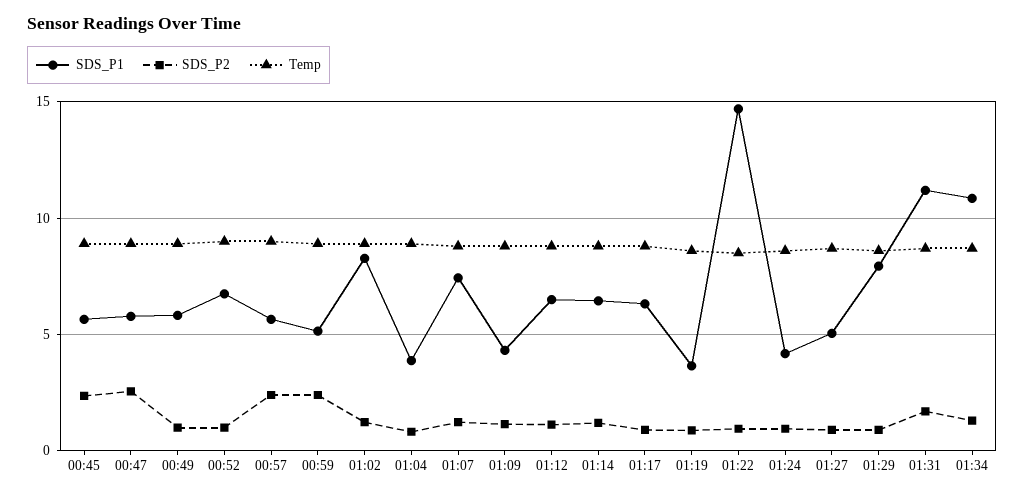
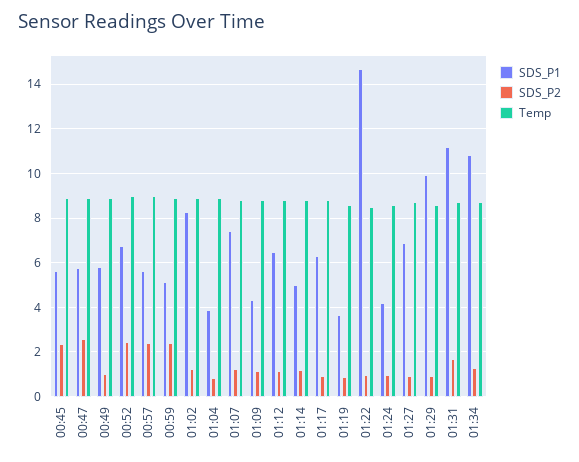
  {
    "SDS_P1": {
      "00:45": 5.5,
      "00:47": 6,
      "00:49": 6,
      "00:52": 7,
      "00:57": 5.5,
      "00:59": 5,
      "01:02": 8.5,
      "01:04": 4,
      "01:07": 7.5,
      "01:09": 4.5,
      "01:12": 6.5,
-     "01:14": 6.5,
+     "01:14": 5,
      "01:17": 6.5,
      "01:19": 3.5,
      "01:22": 14.5,
      "01:24": 4,
-     "01:27": 5,
+     "01:27": 7,
-     "01:29": 8,
+     "01:29": 10,
      "01:31": 11,
      "01:34": 11
    },
    "SDS_P2": {
      "00:45": 2.5,
      "00:47": 2.5,
      "00:49": 1,
-     "00:52": 1,
+     "00:52": 2.5,
      "00:57": 2.5,
      "00:59": 2.5,
      "01:02": 1,
      "01:04": 1,
      "01:07": 1,
      "01:09": 1,
      "01:12": 1,
      "01:14": 1,
      "01:17": 1,
      "01:19": 1,
      "01:22": 1,
      "01:24": 1,
      "01:27": 1,
      "01:29": 1,
      "01:31": 1.5,
      "01:34": 1.5
    },
    "Temp": {
      "00:45": 9,
      "00:47": 9,
      "00:49": 9,
      "00:52": 9,
      "00:57": 9,
      "00:59": 9,
      "01:02": 9,
      "01:04": 9,
      "01:07": 9,
      "01:09": 9,
      "01:12": 9,
      "01:14": 9,
      "01:17": 9,
      "01:19": 8.5,
      "01:22": 8.5,
      "01:24": 8.5,
      "01:27": 8.5,
      "01:29": 8.5,
      "01:31": 8.5,
      "01:34": 8.5
    }
  }

